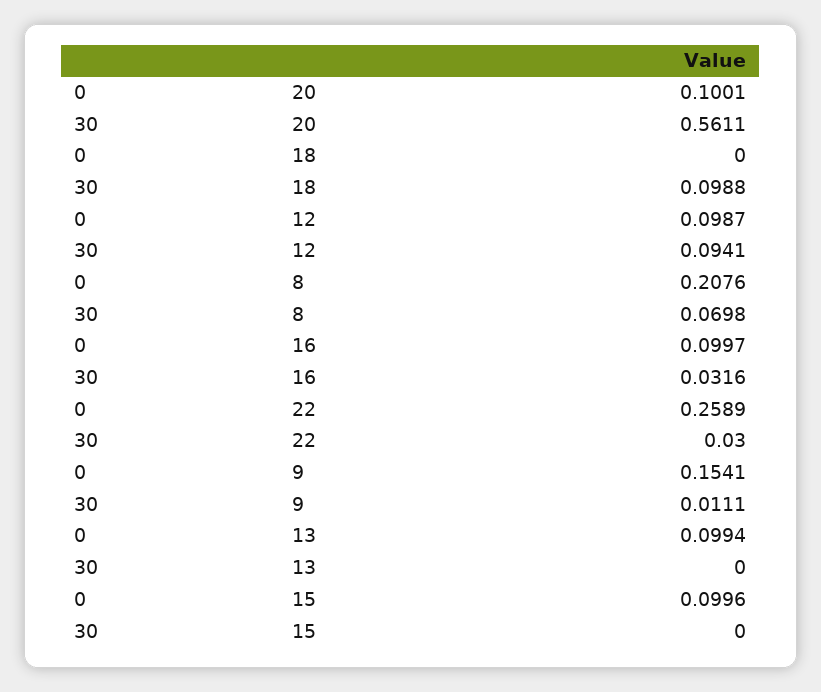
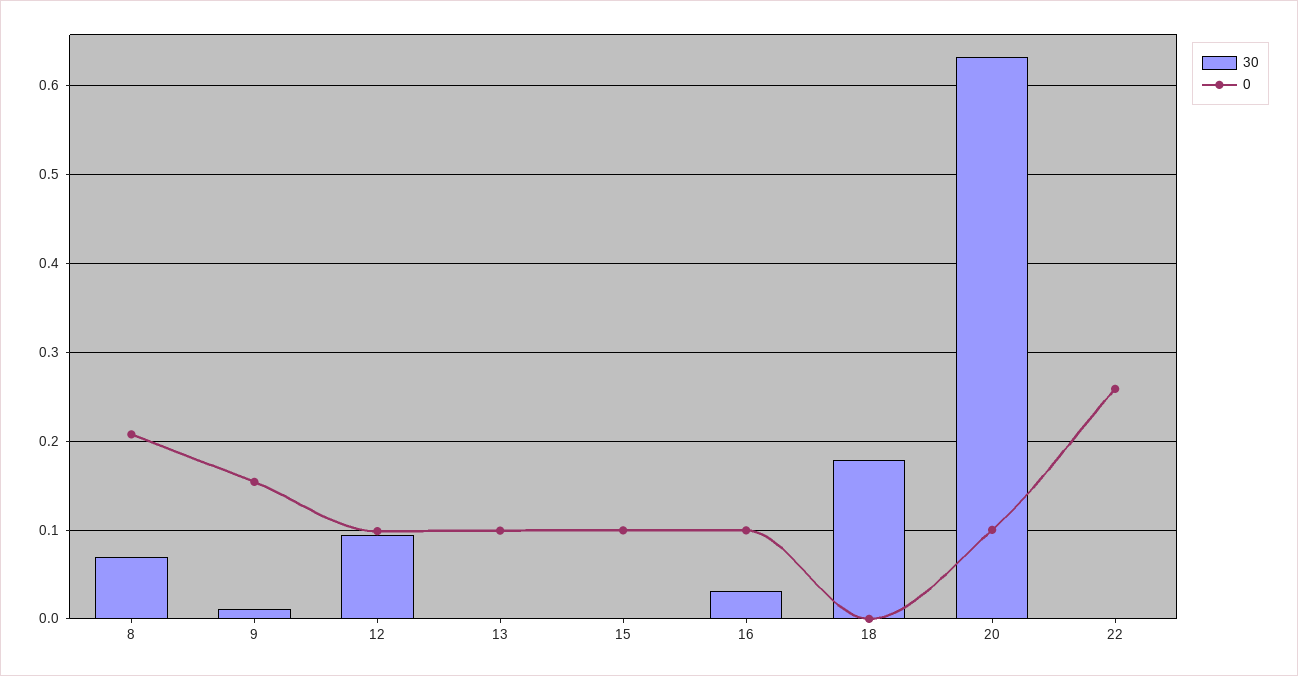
  {
    "0": {
      "20": 0.1001,
      "18": 0,
      "12": 0.0987,
      "8": 0.2076,
      "16": 0.0997,
      "22": 0.2589,
      "9": 0.1541,
      "13": 0.0994,
      "15": 0.0996
    },
    "30": {
-     "20": 0.5611,
+     "20": 0.63,
-     "18": 0.0988,
+     "18": 0.18,
      "12": 0.0941,
      "8": 0.0698,
      "16": 0.0316,
-     "22": 0.03,
+     "22": 0,
      "9": 0.0111,
      "13": 0,
      "15": 0
    }
  }

